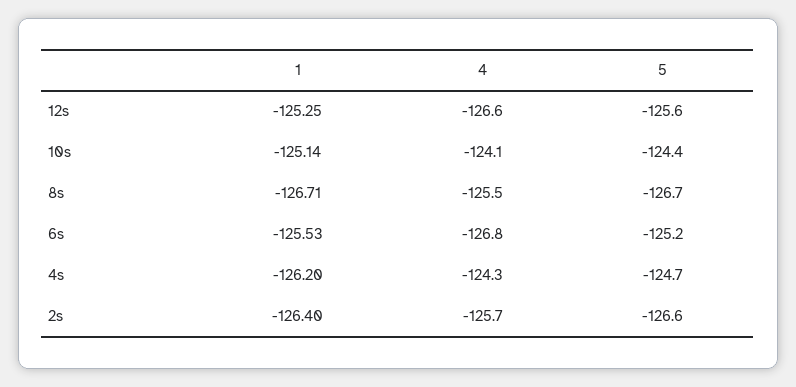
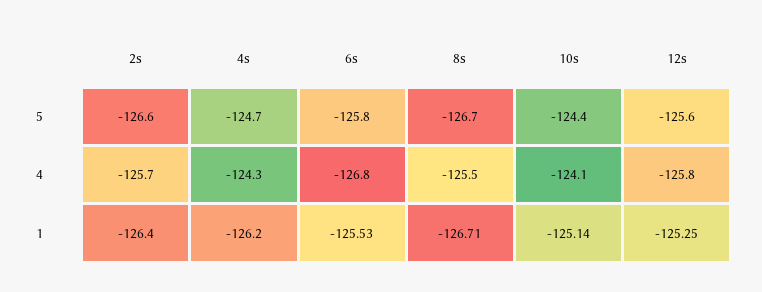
  {
    "1": {
      "12s": -125.25,
      "10s": -125.14,
      "8s": -126.71,
      "6s": -125.53,
      "4s": -126.2,
      "2s": -126.4
    },
    "4": {
-     "12s": -126.6,
+     "12s": -125.8,
      "10s": -124.1,
      "8s": -125.5,
      "6s": -126.8,
      "4s": -124.3,
      "2s": -125.7
    },
    "5": {
      "12s": -125.6,
      "10s": -124.4,
      "8s": -126.7,
-     "6s": -125.2,
+     "6s": -125.8,
      "4s": -124.7,
      "2s": -126.6
    }
  }

